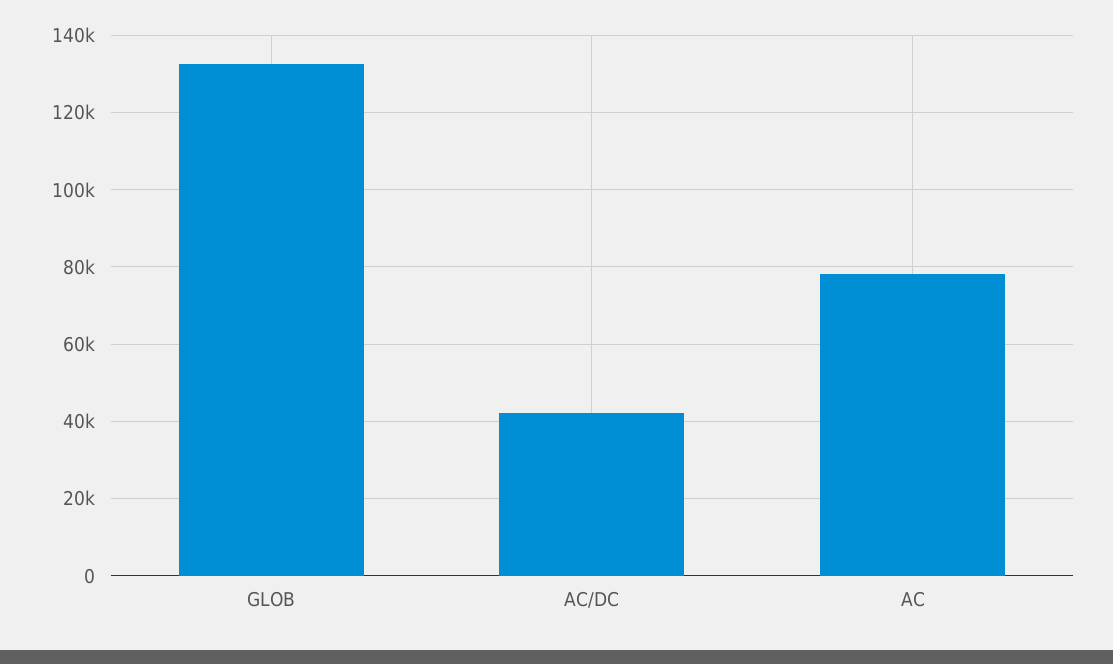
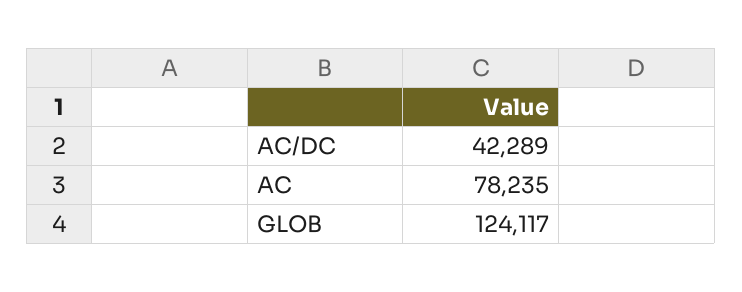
  {
-   "GLOB": 132000,
+   "GLOB": 124117,
    "AC/DC": 42289,
    "AC": 78235
  }

